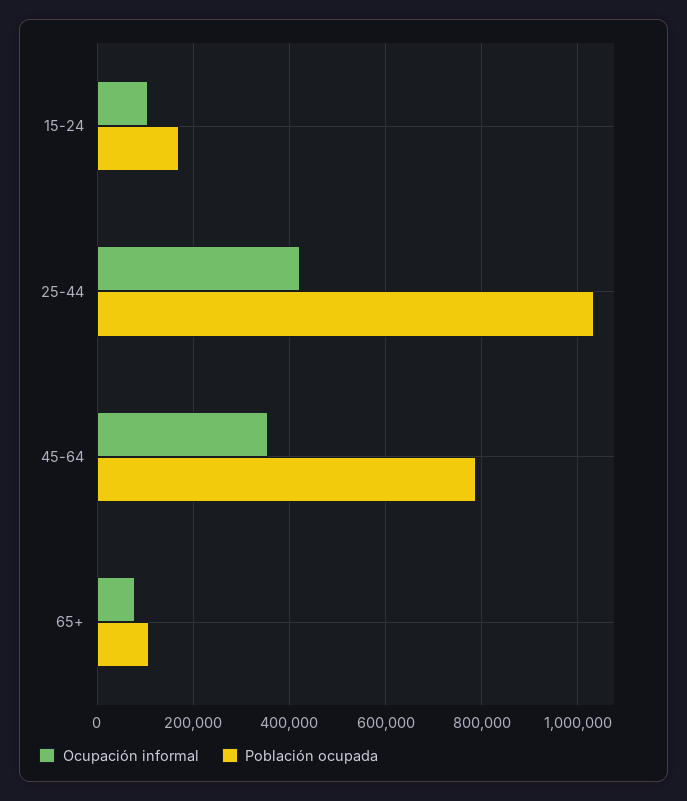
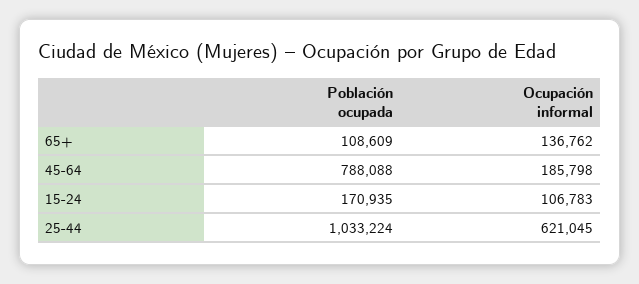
  {
    "Ocupación informal": {
      "15-24": 106783,
-     "25-44": 420000,
+     "25-44": 621045,
-     "45-64": 360000,
+     "45-64": 185798,
-     "65+": 80000
+     "65+": 136762
    },
    "Población ocupada": {
      "15-24": 170935,
      "25-44": 1033224,
      "45-64": 788088,
      "65+": 108609
    }
  }

